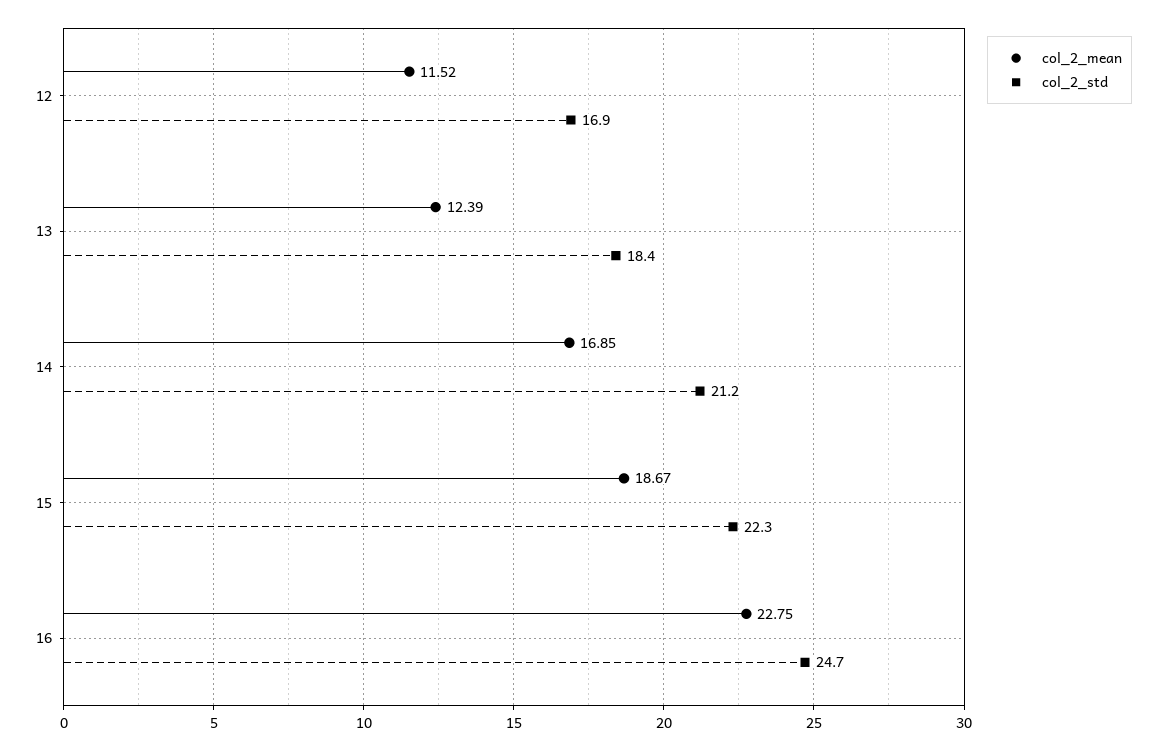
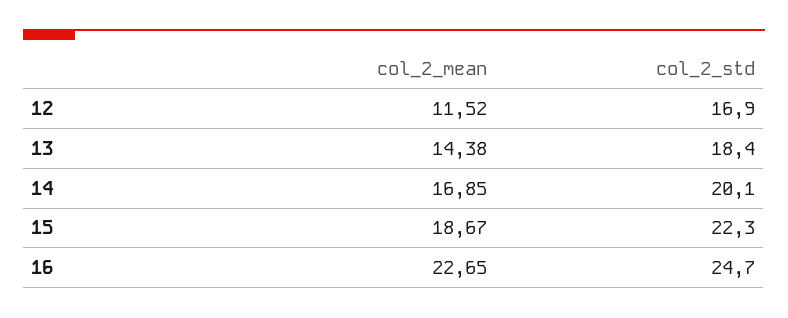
  {
    "col_2_mean": {
      "12": 11.52,
-     "13": 12.39,
+     "13": 14.38,
      "14": 16.85,
      "15": 18.67,
-     "16": 22.75
+     "16": 22.65
    },
    "col_2_std": {
      "12": 16.9,
      "13": 18.4,
-     "14": 21.2,
+     "14": 20.1,
      "15": 22.3,
      "16": 24.7
    }
  }

